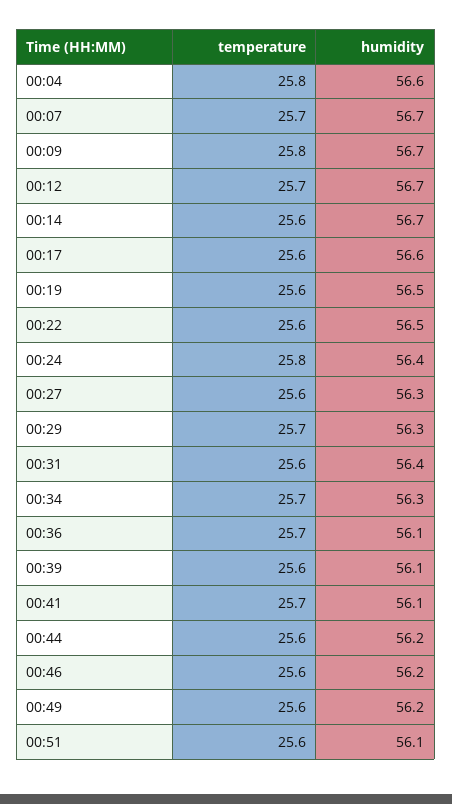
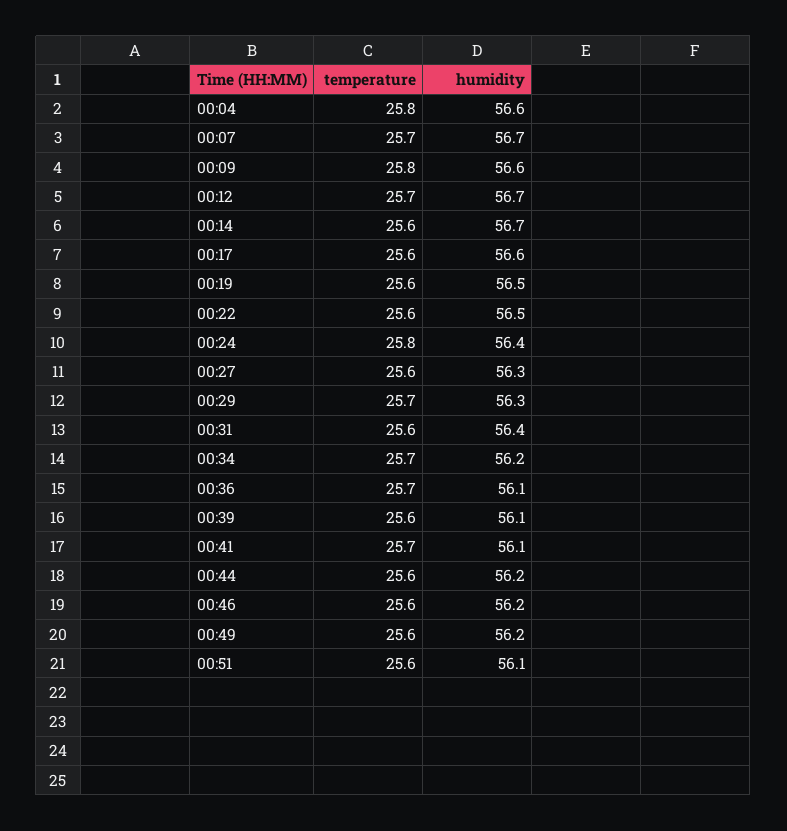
  {
    "temperature": {
      "00:04": 25.8,
      "00:07": 25.7,
      "00:09": 25.8,
      "00:12": 25.7,
      "00:14": 25.6,
      "00:17": 25.6,
      "00:19": 25.6,
      "00:22": 25.6,
      "00:24": 25.8,
      "00:27": 25.6,
      "00:29": 25.7,
      "00:31": 25.6,
      "00:34": 25.7,
      "00:36": 25.7,
      "00:39": 25.6,
      "00:41": 25.7,
      "00:44": 25.6,
      "00:46": 25.6,
      "00:49": 25.6,
      "00:51": 25.6
    },
    "humidity": {
      "00:04": 56.6,
      "00:07": 56.7,
-     "00:09": 56.7,
+     "00:09": 56.6,
      "00:12": 56.7,
      "00:14": 56.7,
      "00:17": 56.6,
      "00:19": 56.5,
      "00:22": 56.5,
      "00:24": 56.4,
      "00:27": 56.3,
      "00:29": 56.3,
      "00:31": 56.4,
-     "00:34": 56.3,
+     "00:34": 56.2,
      "00:36": 56.1,
      "00:39": 56.1,
      "00:41": 56.1,
      "00:44": 56.2,
      "00:46": 56.2,
      "00:49": 56.2,
      "00:51": 56.1
    }
  }

